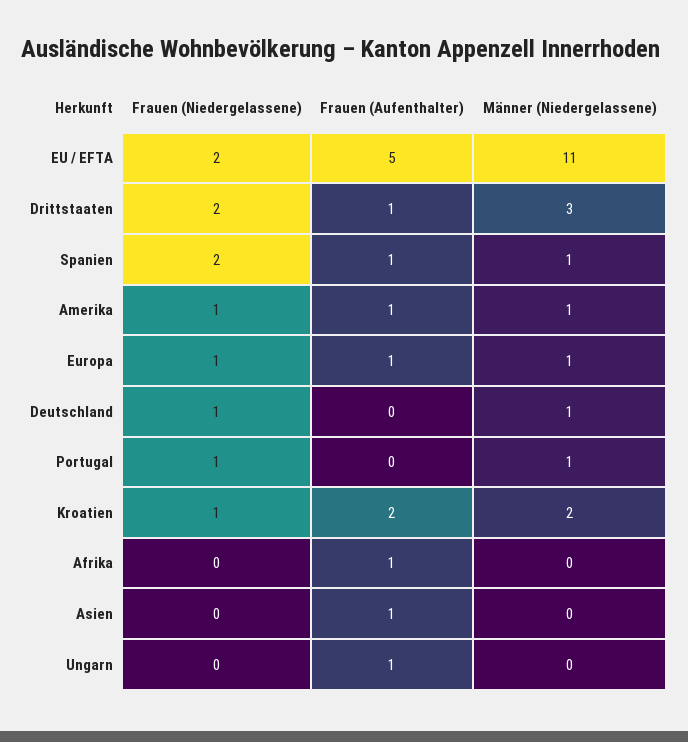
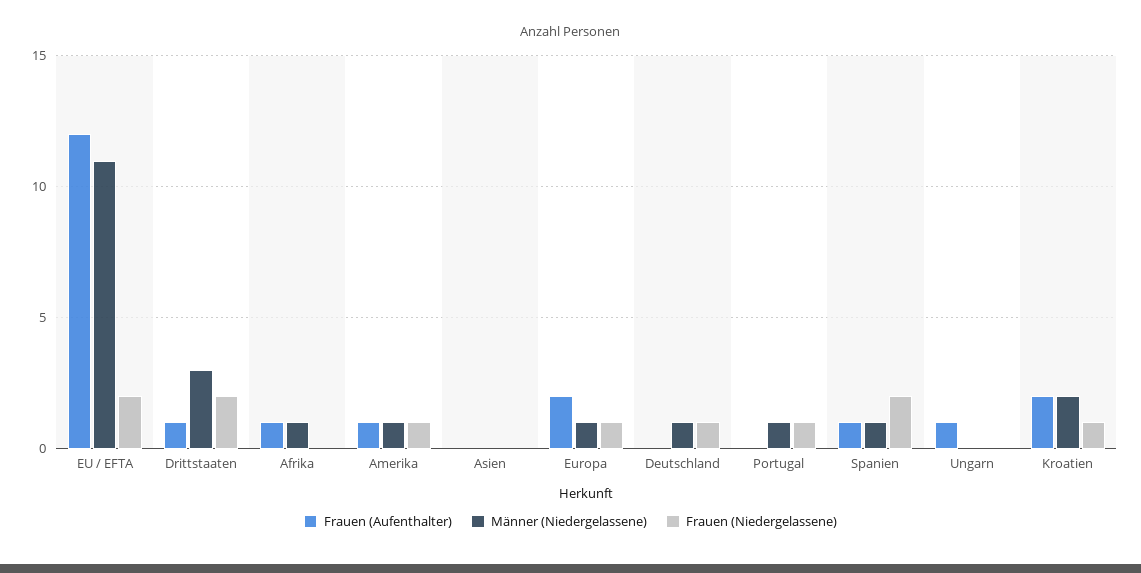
  {
    "Frauen (Niedergelassene)": {
      "EU / EFTA": 2,
      "Drittstaaten": 2,
      "Spanien": 2,
      "Amerika": 1,
      "Europa": 1,
      "Deutschland": 1,
      "Portugal": 1,
      "Kroatien": 1,
      "Afrika": 0,
      "Asien": 0,
      "Ungarn": 0
    },
    "Frauen (Aufenthalter)": {
-     "EU / EFTA": 5,
+     "EU / EFTA": 12,
      "Drittstaaten": 1,
      "Spanien": 1,
      "Amerika": 1,
-     "Europa": 1,
+     "Europa": 2,
      "Deutschland": 0,
      "Portugal": 0,
      "Kroatien": 2,
      "Afrika": 1,
-     "Asien": 1,
+     "Asien": 0,
      "Ungarn": 1
    },
    "Männer (Niedergelassene)": {
      "EU / EFTA": 11,
      "Drittstaaten": 3,
      "Spanien": 1,
      "Amerika": 1,
      "Europa": 1,
      "Deutschland": 1,
      "Portugal": 1,
      "Kroatien": 2,
-     "Afrika": 0,
+     "Afrika": 1,
      "Asien": 0,
      "Ungarn": 0
    }
  }

